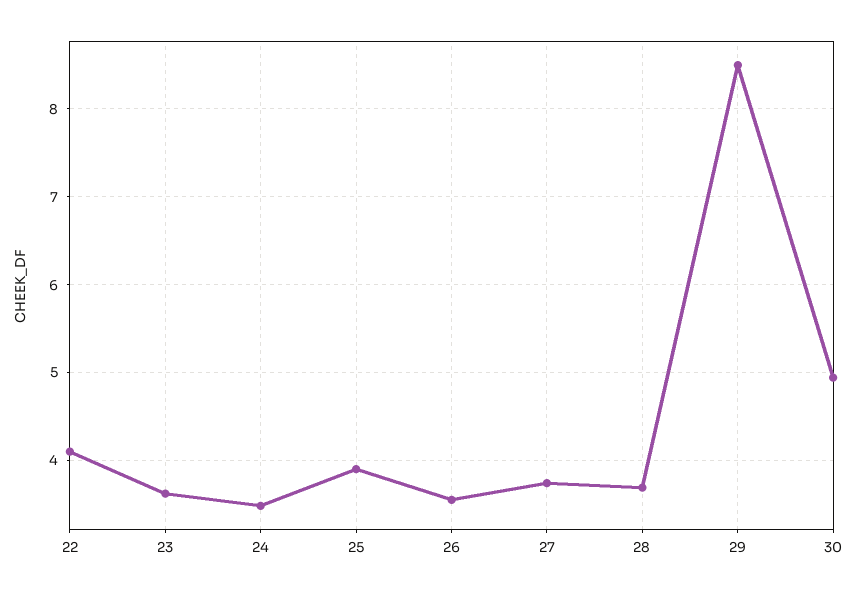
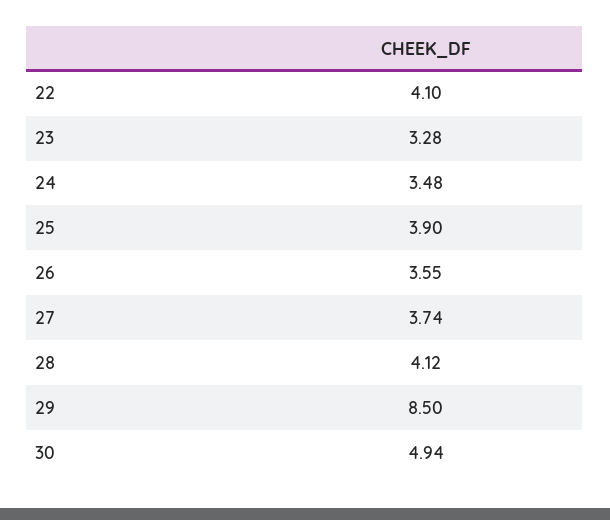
  {
    "22": 4.1,
-   "23": 3.6,
+   "23": 3.28,
    "24": 3.48,
    "25": 3.9,
    "26": 3.55,
    "27": 3.74,
-   "28": 3.7,
+   "28": 4.12,
    "29": 8.5,
    "30": 4.94
  }

